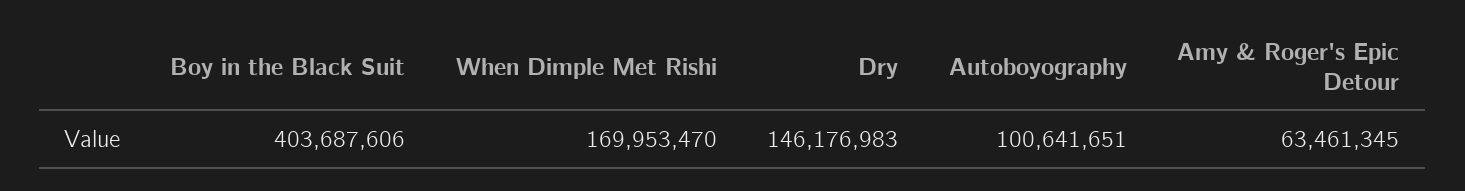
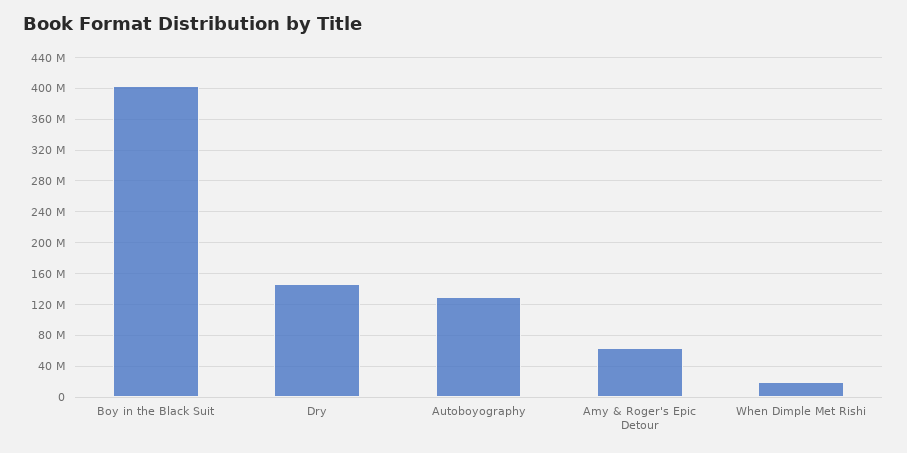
  {
    "Boy in the Black Suit": 403687606,
-   "When Dimple Met Rishi": 169953470,
+   "When Dimple Met Rishi": 20000000,
    "Dry": 146176983,
-   "Autoboyography": 100641651,
+   "Autoboyography": 130000000,
    "Amy & Roger's Epic Detour": 63461345
  }

